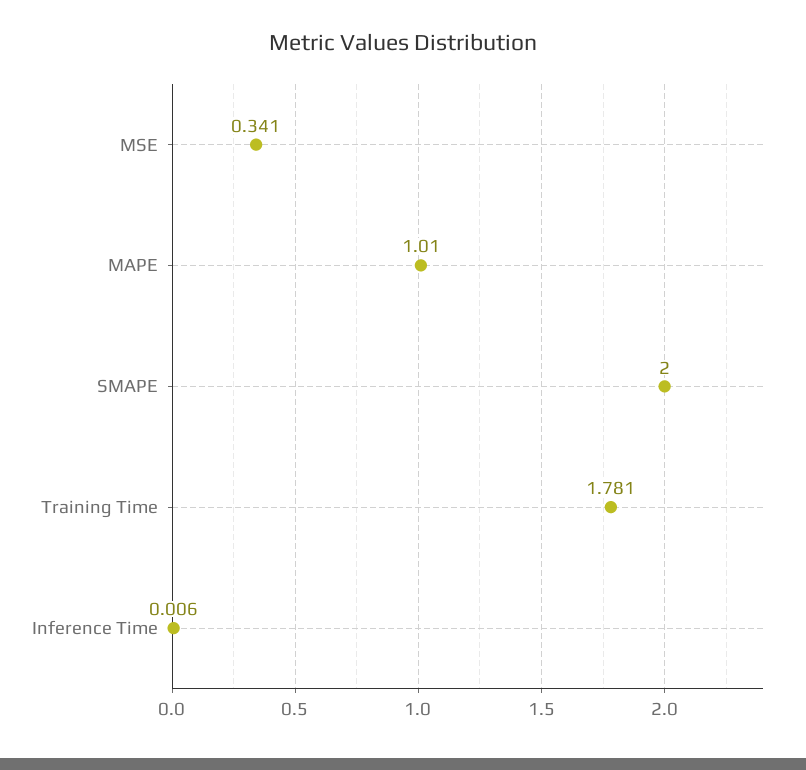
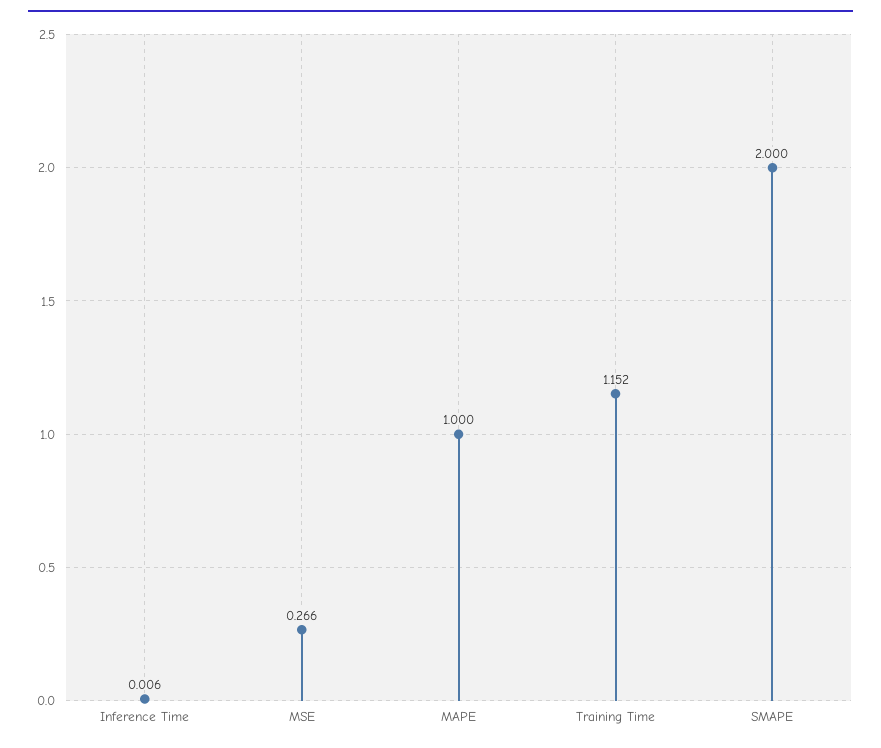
  {
-   "MSE": 0.341,
+   "MSE": 0.266,
-   "MAPE": 1.01,
+   "MAPE": 1,
    "SMAPE": 2,
-   "Training Time": 1.781,
+   "Training Time": 1.152,
    "Inference Time": 0.006
  }

